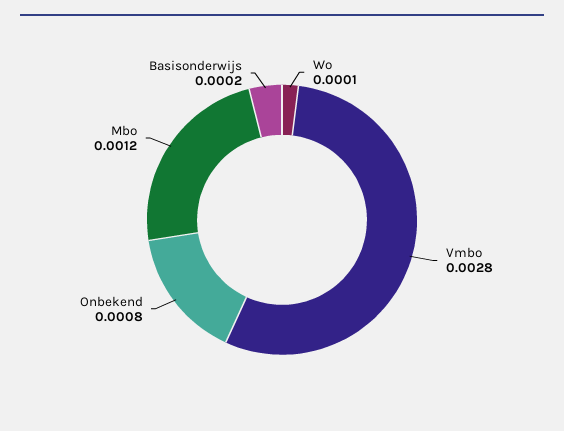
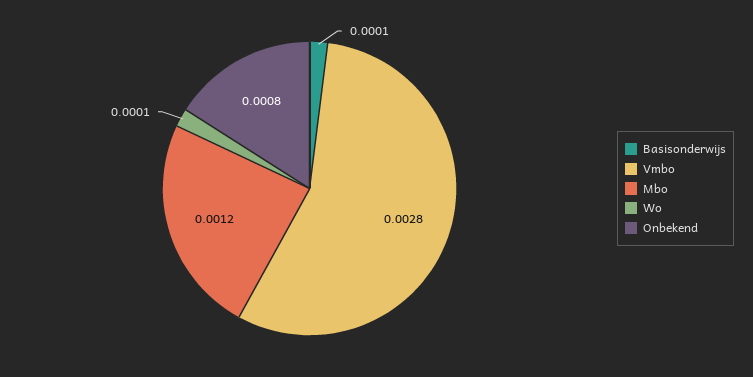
  {
    "Wo": 0.0001,
    "Vmbo": 0.0028,
    "Onbekend": 0.0008,
    "Mbo": 0.0012,
-   "Basisonderwijs": 0.0002
+   "Basisonderwijs": 0.0001
  }

